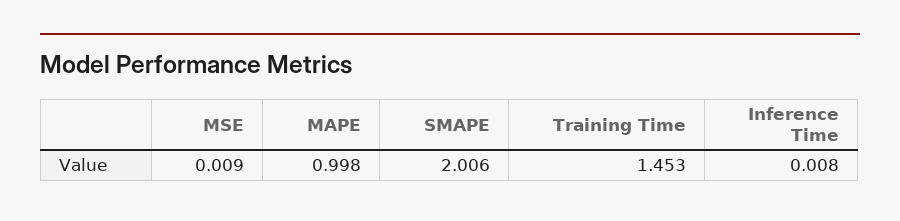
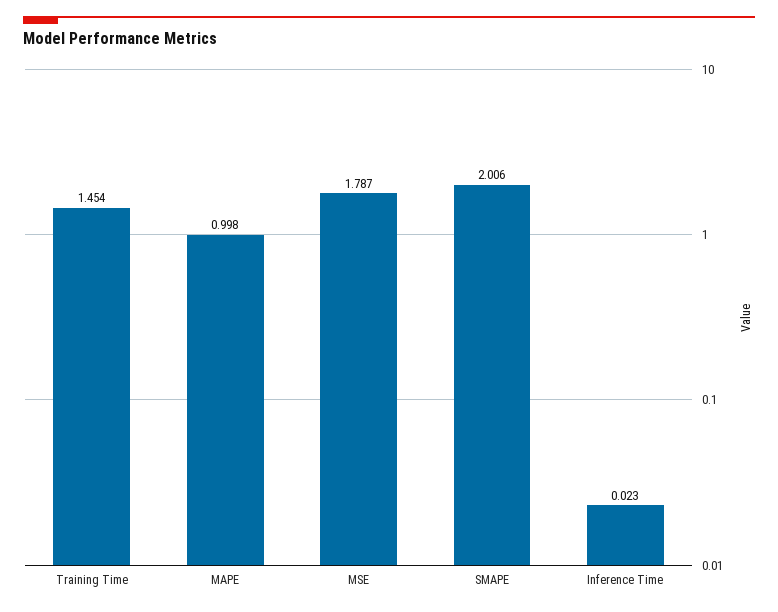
  {
-   "MSE": 0.009,
+   "MSE": 1.787,
    "MAPE": 0.998,
    "SMAPE": 2.006,
-   "Training Time": 1.453,
+   "Training Time": 1.454,
-   "Inference Time": 0.008
+   "Inference Time": 0.023
  }

